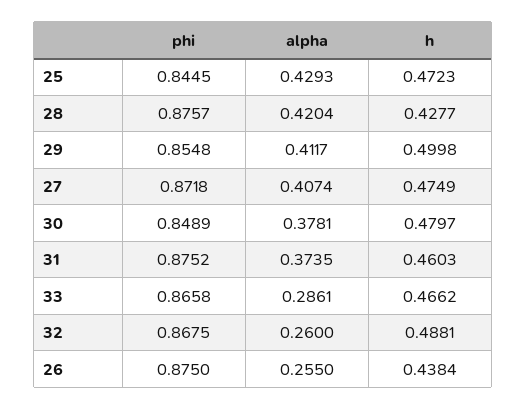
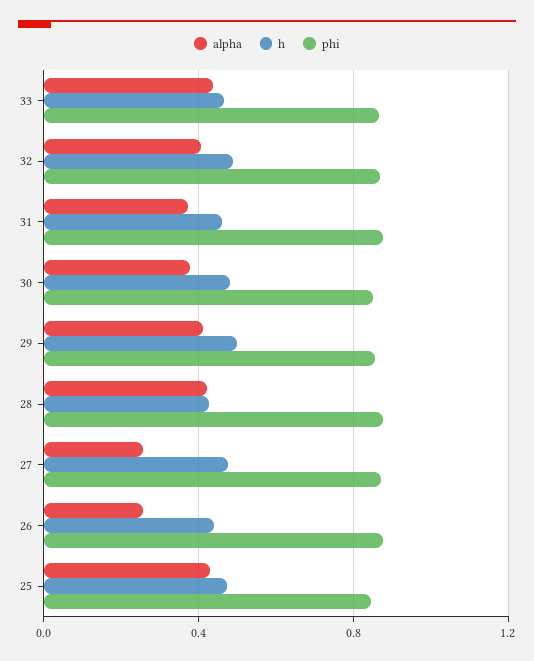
  {
    "phi": {
      "25": 0.8445,
      "28": 0.8757,
      "29": 0.8548,
      "27": 0.8718,
      "30": 0.8489,
      "31": 0.8752,
      "33": 0.8658,
      "32": 0.8675,
      "26": 0.875
    },
    "alpha": {
      "25": 0.4293,
      "28": 0.4204,
      "29": 0.4117,
-     "27": 0.4074,
+     "27": 0.25,
      "30": 0.3781,
      "31": 0.3735,
-     "33": 0.2861,
+     "33": 0.45,
-     "32": 0.26,
+     "32": 0.4,
      "26": 0.255
    },
    "h": {
      "25": 0.4723,
      "28": 0.4277,
      "29": 0.4998,
      "27": 0.4749,
      "30": 0.4797,
      "31": 0.4603,
      "33": 0.4662,
      "32": 0.4881,
      "26": 0.4384
    }
  }

